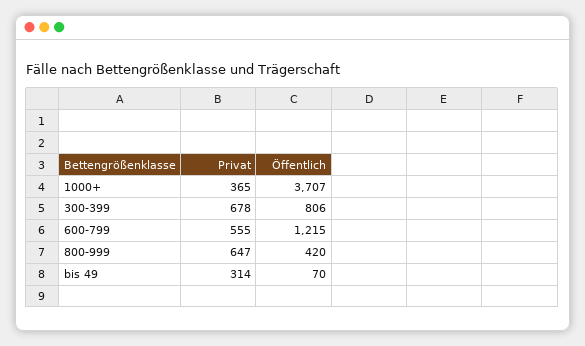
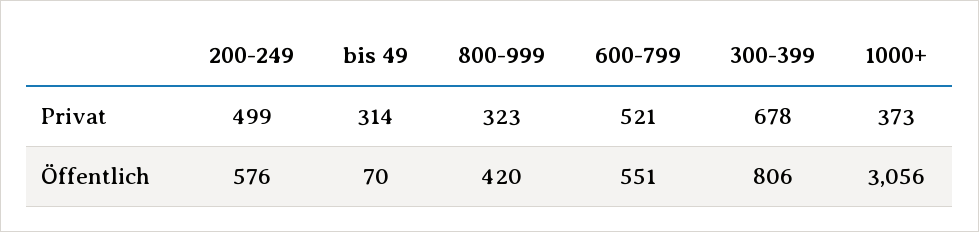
  {
    "Privat": {
-     "1000+": 365,
+     "1000+": 373,
      "300-399": 678,
-     "600-799": 555,
+     "600-799": 521,
-     "800-999": 647,
+     "800-999": 323,
-     "bis 49": 314
+     "bis 49": 314,
+     "200-249": 499
    },
    "Öffentlich": {
-     "1000+": 3707,
+     "1000+": 3056,
      "300-399": 806,
-     "600-799": 1215,
+     "600-799": 551,
      "800-999": 420,
-     "bis 49": 70
+     "bis 49": 70,
+     "200-249": 576
    }
  }

